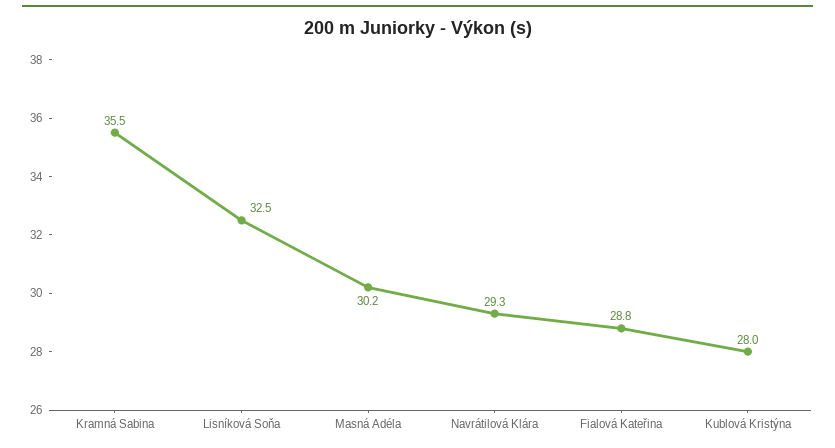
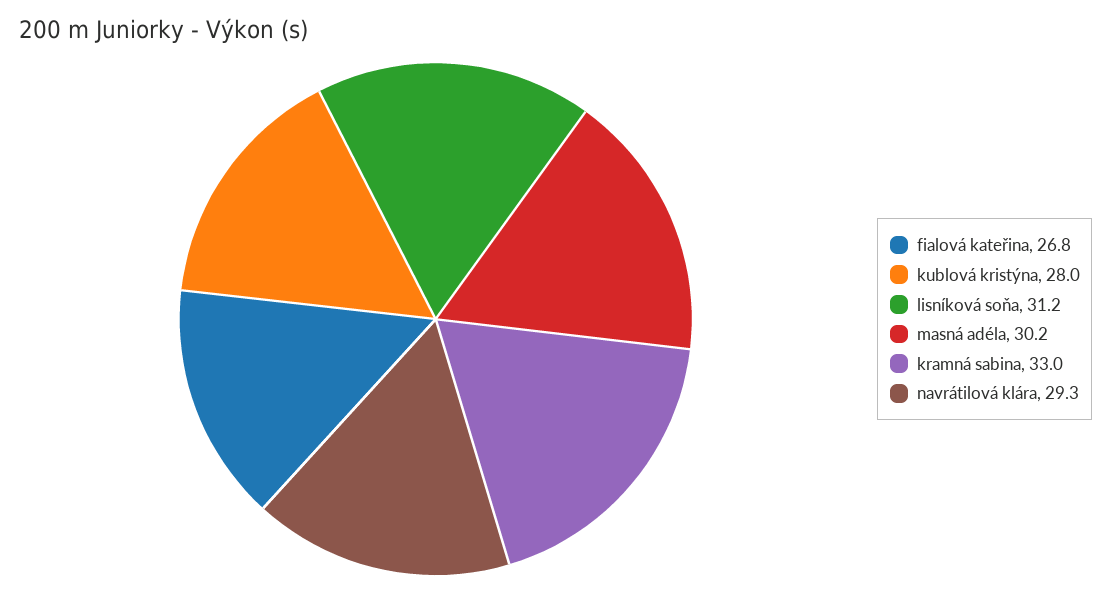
  {
-   "Kramná Sabina": 35.5,
+   "Kramná Sabina": 33,
-   "Lisníková Soňa": 32.5,
+   "Lisníková Soňa": 31.2,
    "Masná Adéla": 30.2,
    "Navrátilová Klára": 29.3,
-   "Fialová Kateřina": 28.8,
+   "Fialová Kateřina": 26.8,
    "Kublová Kristýna": 28
  }

